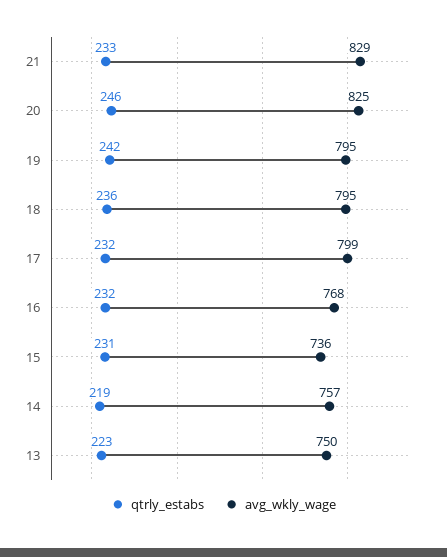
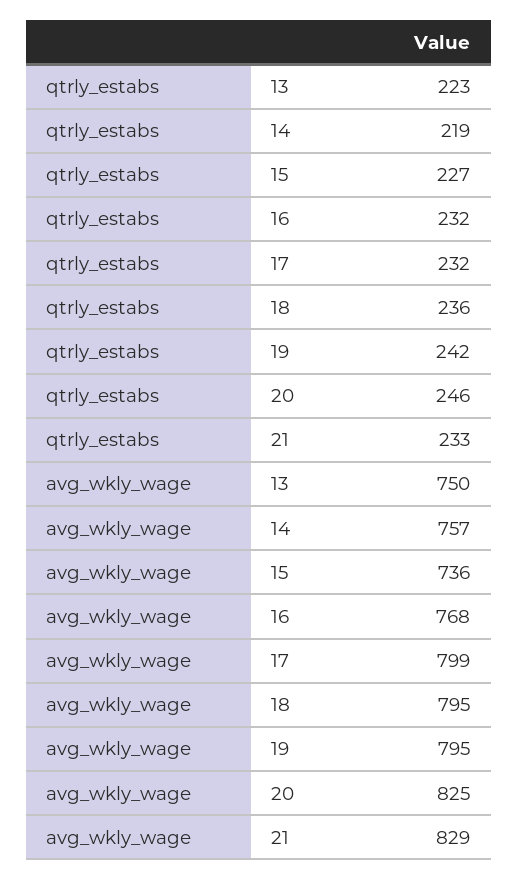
  {
    "qtrly_estabs": {
      "21": 233,
      "20": 246,
      "19": 242,
      "18": 236,
      "17": 232,
      "16": 232,
-     "15": 231,
+     "15": 227,
      "14": 219,
      "13": 223
    },
    "avg_wkly_wage": {
      "21": 829,
      "20": 825,
      "19": 795,
      "18": 795,
      "17": 799,
      "16": 768,
      "15": 736,
      "14": 757,
      "13": 750
    }
  }

